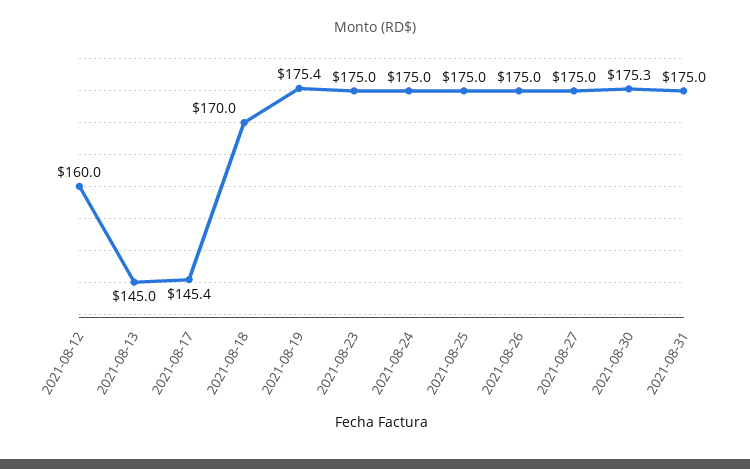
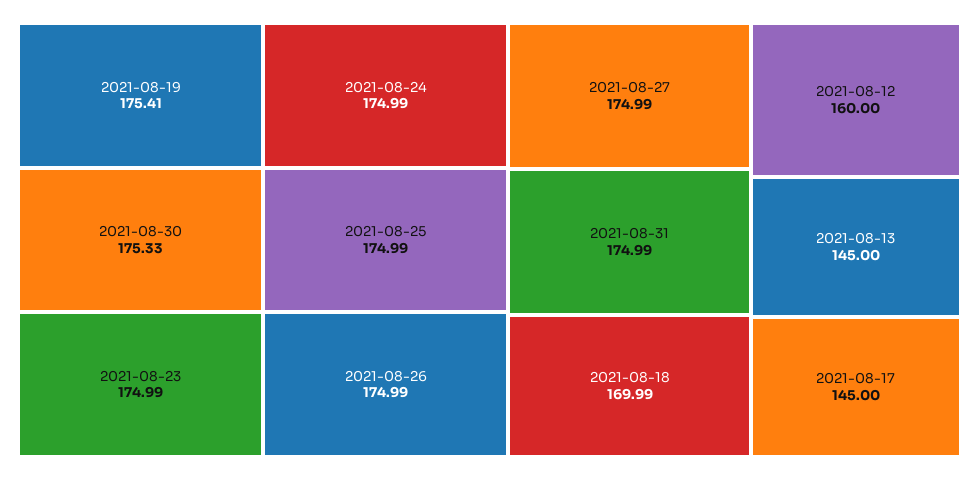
  {
    "2021-08-12": 160,
    "2021-08-13": 145,
-   "2021-08-17": 145.4,
+   "2021-08-17": 145,
    "2021-08-18": 169.99,
    "2021-08-19": 175.41,
    "2021-08-23": 174.99,
    "2021-08-24": 174.99,
    "2021-08-25": 174.99,
    "2021-08-26": 174.99,
    "2021-08-27": 174.99,
    "2021-08-30": 175.33,
    "2021-08-31": 174.99
  }

